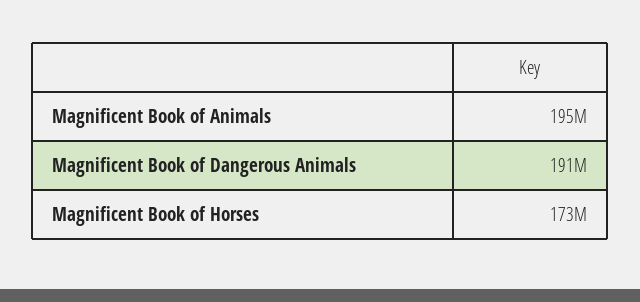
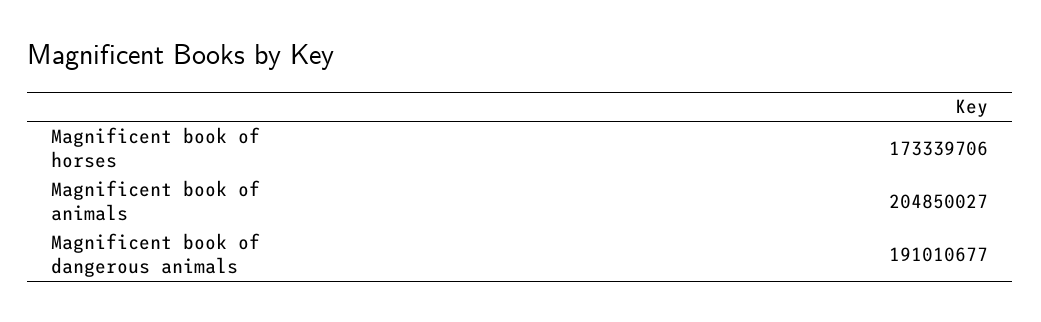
  {
-   "Magnificent Book of Animals": 195000000,
+   "Magnificent Book of Animals": 204850027,
    "Magnificent Book of Dangerous Animals": 191010677,
    "Magnificent Book of Horses": 173339706
  }

